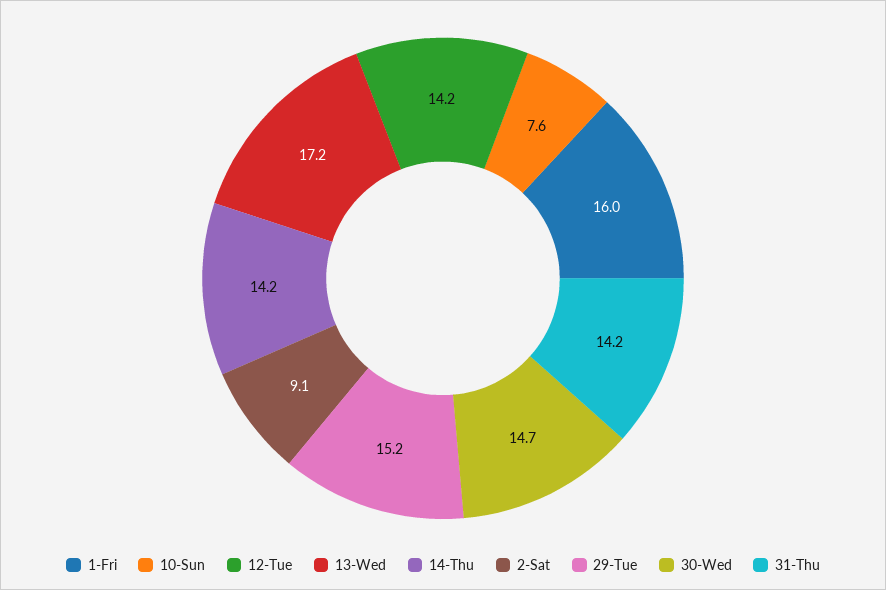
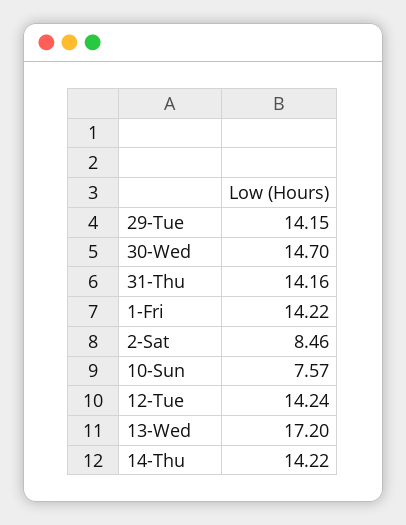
  {
-   "1-Fri": 16,
+   "1-Fri": 14.22,
    "10-Sun": 7.57,
    "12-Tue": 14.24,
    "13-Wed": 17.2,
    "14-Thu": 14.22,
-   "2-Sat": 9.1,
+   "2-Sat": 8.46,
-   "29-Tue": 15.2,
+   "29-Tue": 14.15,
    "30-Wed": 14.7,
    "31-Thu": 14.16
  }

